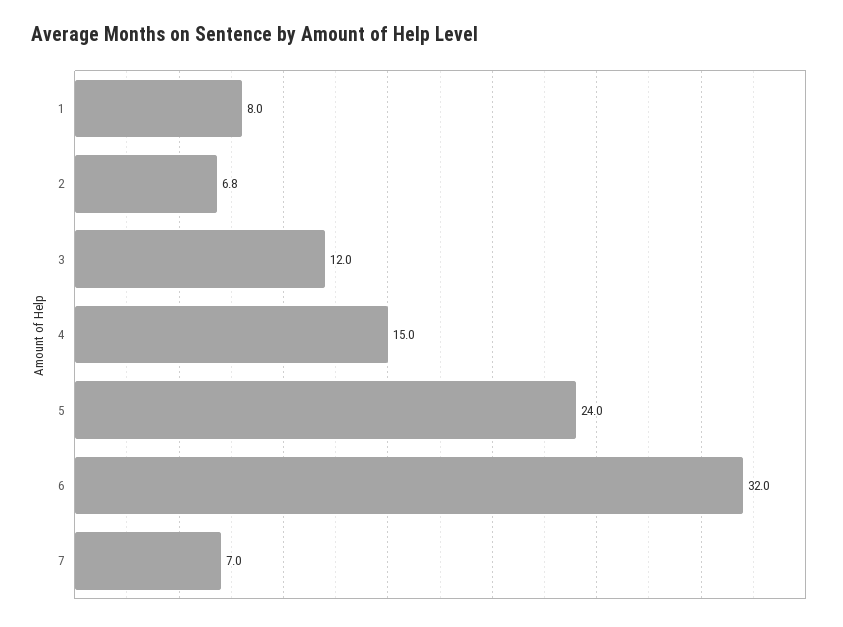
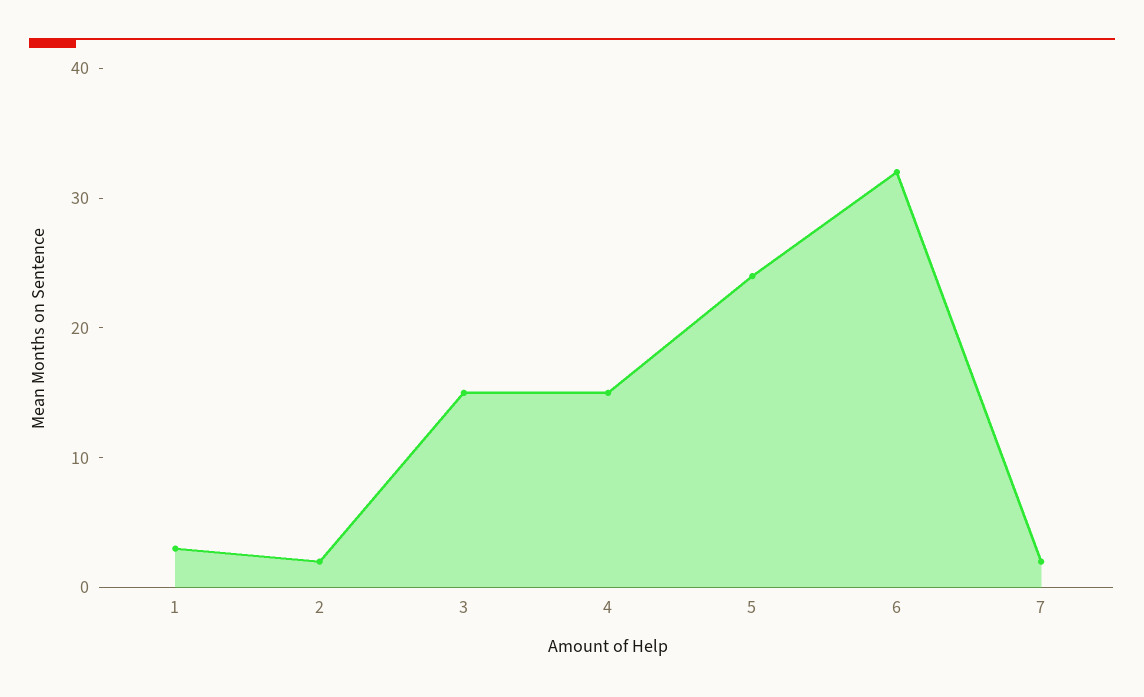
  {
-   "1": 8,
+   "1": 3,
-   "2": 6.8,
+   "2": 2,
-   "3": 12,
+   "3": 15,
    "4": 15,
    "5": 24,
    "6": 32,
-   "7": 7
+   "7": 2
  }

